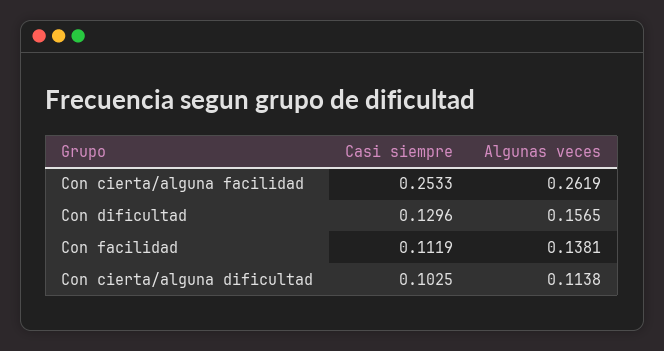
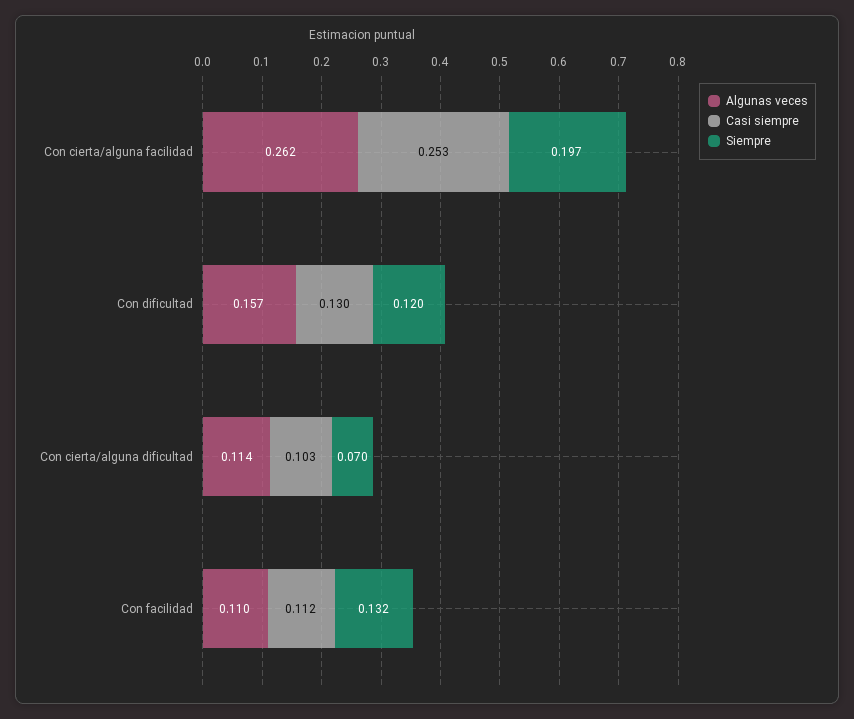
  {
    "Casi siempre": {
      "Con cierta/alguna facilidad": 0.2533,
      "Con dificultad": 0.1296,
      "Con facilidad": 0.1119,
      "Con cierta/alguna dificultad": 0.1025
    },
    "Algunas veces": {
      "Con cierta/alguna facilidad": 0.2619,
      "Con dificultad": 0.1565,
-     "Con facilidad": 0.1381,
+     "Con facilidad": 0.11,
      "Con cierta/alguna dificultad": 0.1138
-   }
+   },
+   "Siempre": {
+     "Con cierta/alguna facilidad": 0.197,
+     "Con dificultad": 0.12,
+     "Con cierta/alguna dificultad": 0.07,
+     "Con facilidad": 0.132
+   }
  }

